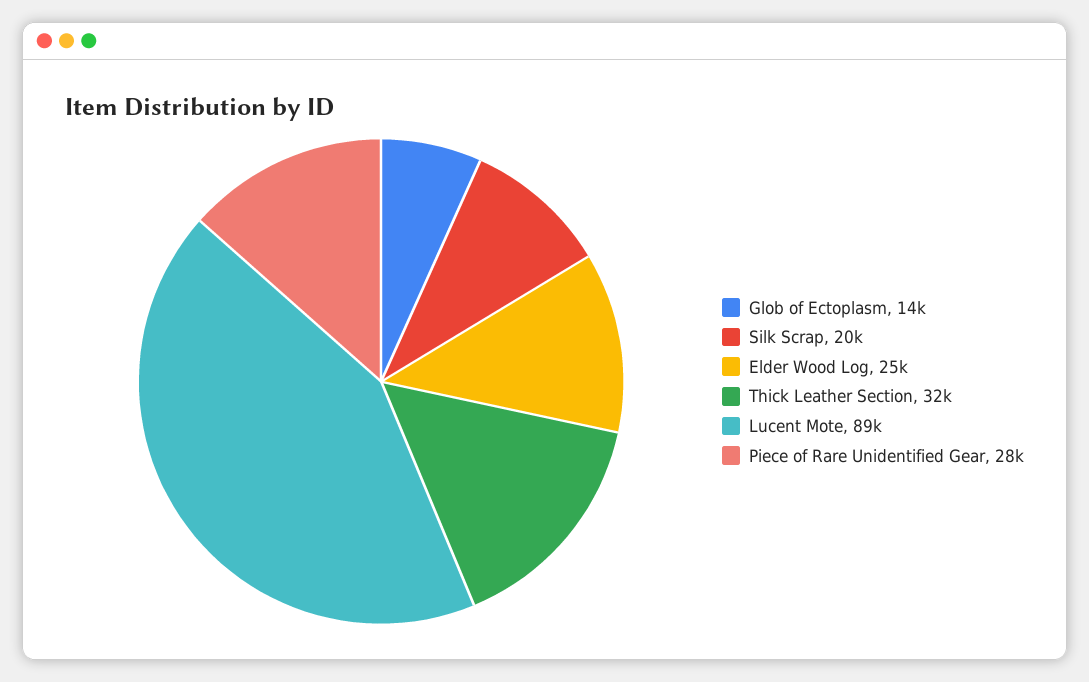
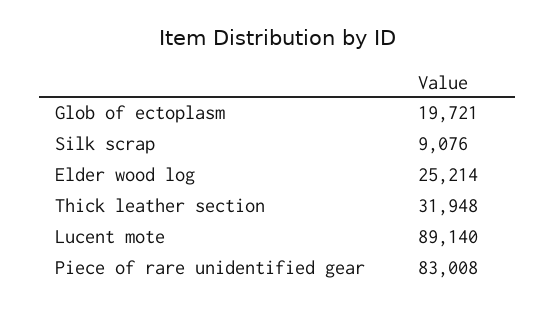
  {
-   "Glob of Ectoplasm": 14000,
+   "Glob of Ectoplasm": 19721,
-   "Silk Scrap": 20000,
+   "Silk Scrap": 9076,
    "Elder Wood Log": 25214,
    "Thick Leather Section": 31948,
    "Lucent Mote": 89140,
-   "Piece of Rare Unidentified Gear": 28000
+   "Piece of Rare Unidentified Gear": 83008
  }

